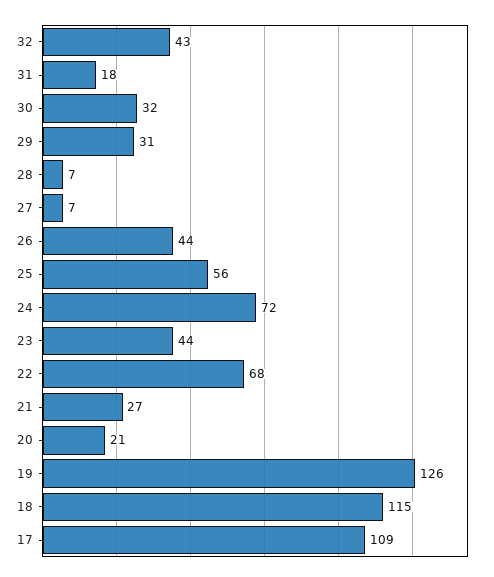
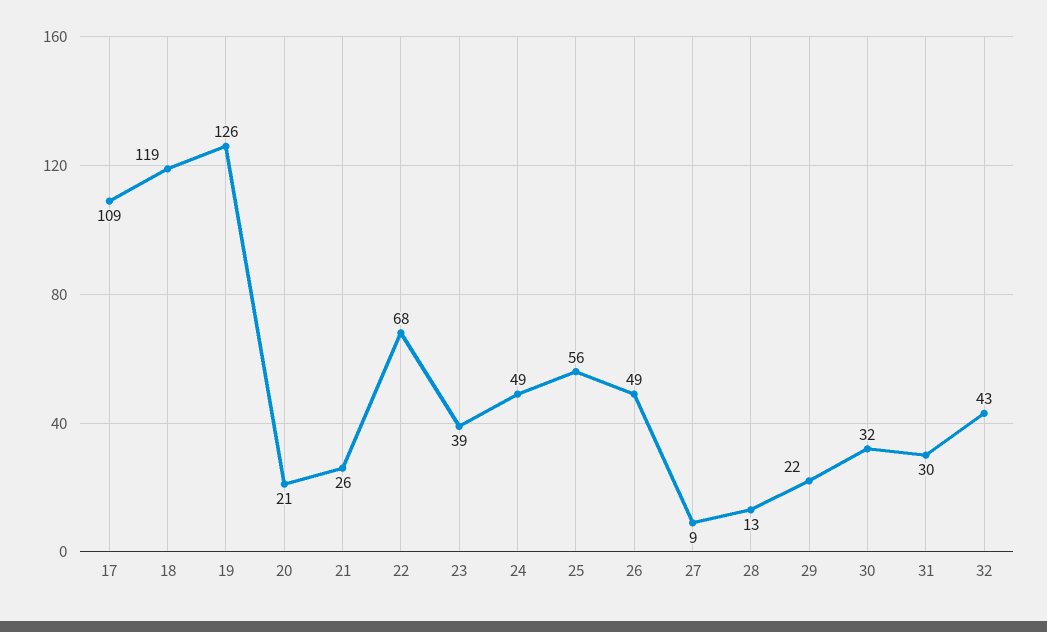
  {
    "32": 43,
-   "31": 18,
+   "31": 30,
    "30": 32,
-   "29": 31,
+   "29": 22,
-   "28": 7,
+   "28": 13,
-   "27": 7,
+   "27": 9,
-   "26": 44,
+   "26": 49,
    "25": 56,
-   "24": 72,
+   "24": 49,
-   "23": 44,
+   "23": 39,
    "22": 68,
-   "21": 27,
+   "21": 26,
    "20": 21,
    "19": 126,
-   "18": 115,
+   "18": 119,
    "17": 109
  }

